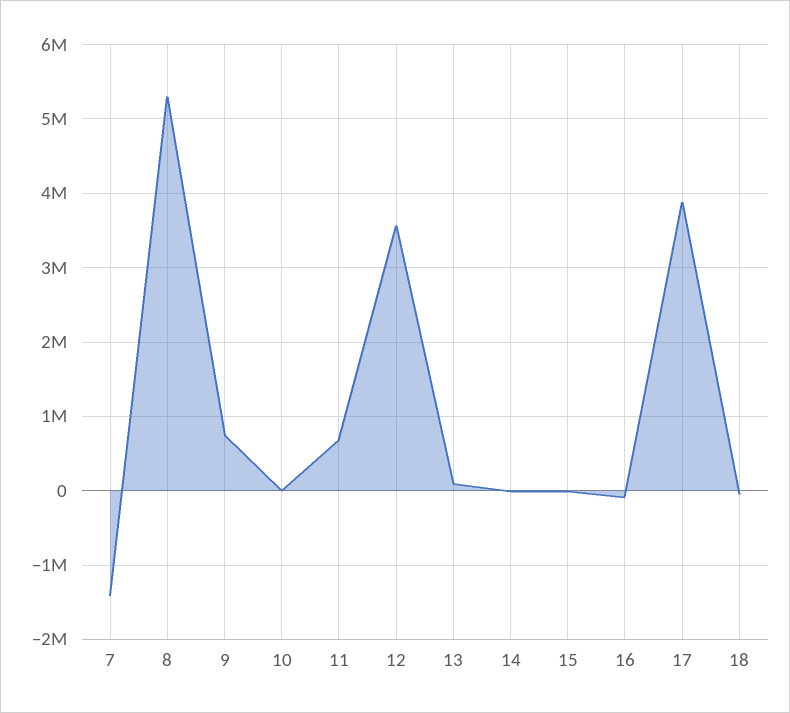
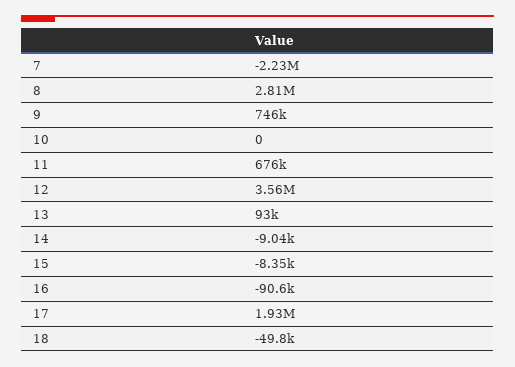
  {
-   "7": -1400000,
+   "7": -2230000,
-   "8": 5300000,
+   "8": 2810000,
    "9": 746000,
    "10": 0,
    "11": 676000,
    "12": 3560000,
    "13": 93000,
    "14": -9040,
    "15": -8350,
    "16": -90600,
-   "17": 3900000,
+   "17": 1930000,
    "18": -49800
  }

